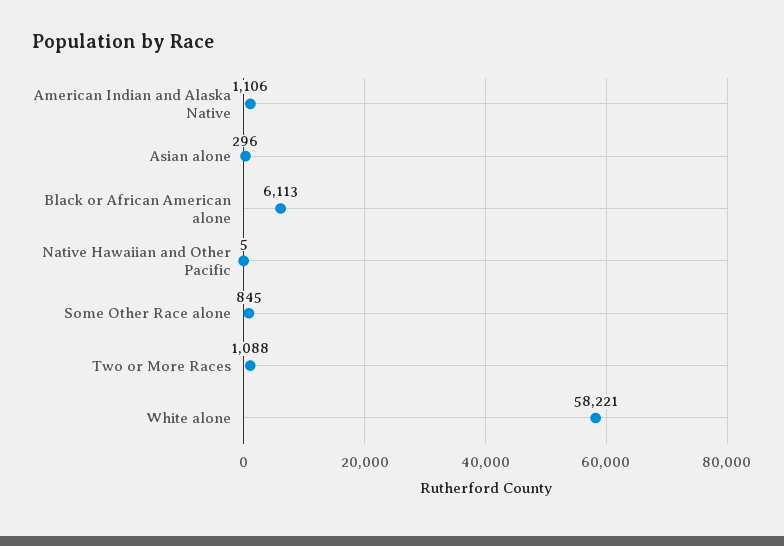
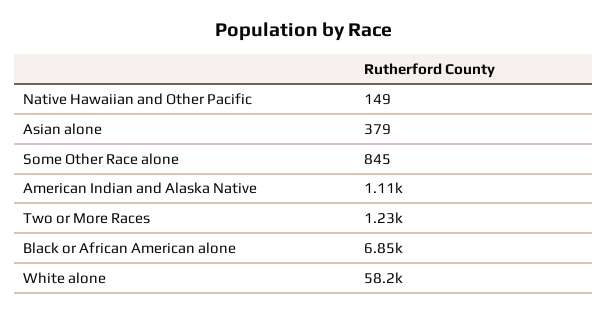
  {
    "American Indian and Alaska Native": 1106,
-   "Asian alone": 296,
+   "Asian alone": 379,
-   "Black or African American alone": 6113,
+   "Black or African American alone": 6850,
-   "Native Hawaiian and Other Pacific": 5,
+   "Native Hawaiian and Other Pacific": 149,
    "Some Other Race alone": 845,
-   "Two or More Races": 1088,
+   "Two or More Races": 1230,
    "White alone": 58221
  }

